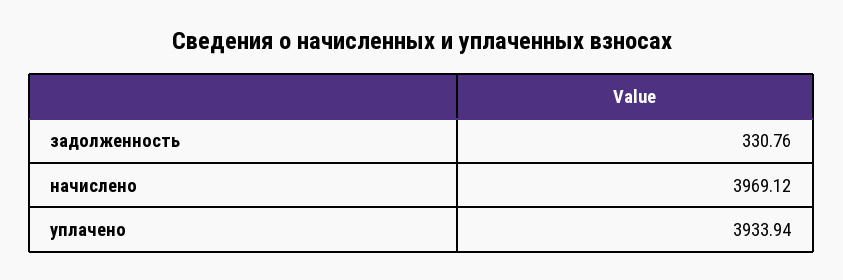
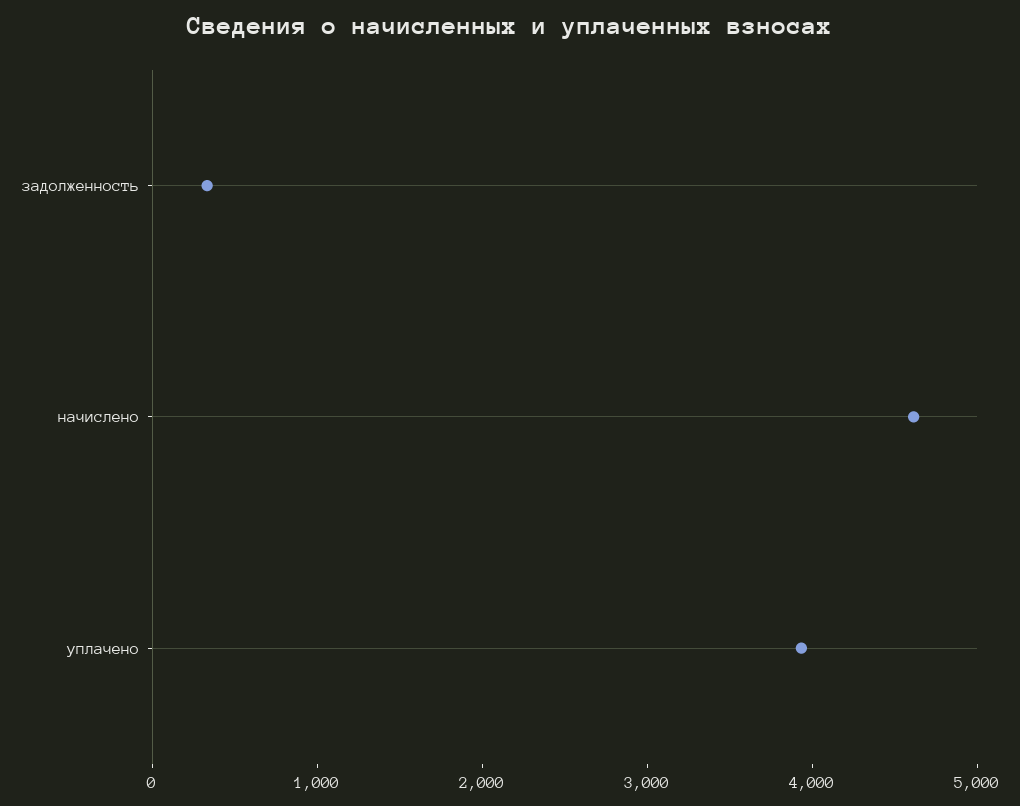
  {
    "задолженность": 330.76,
-   "начислено": 3969.12,
+   "начислено": 4600,
    "уплачено": 3933.94
  }

